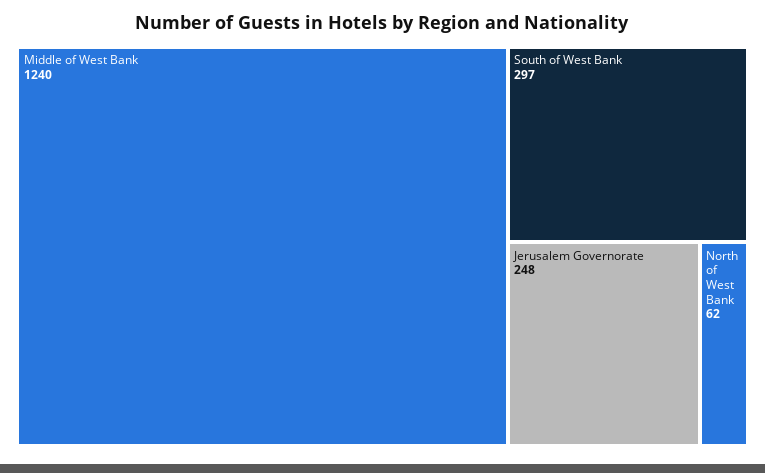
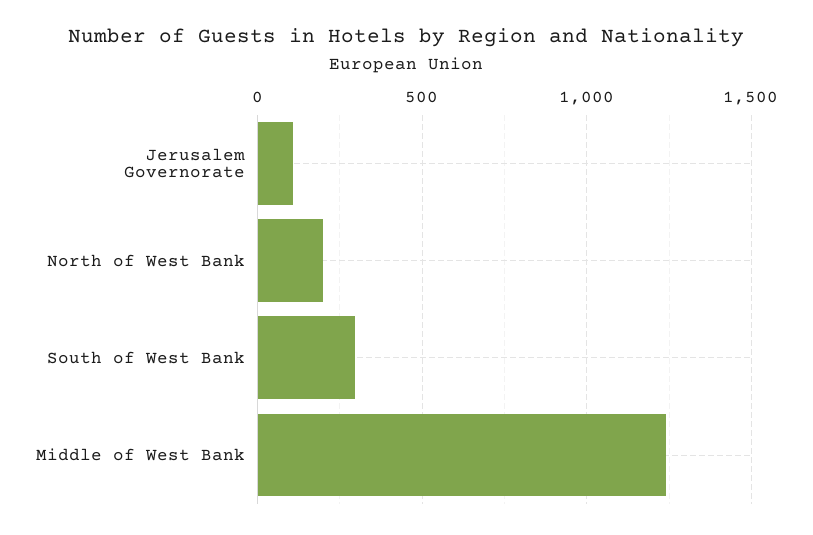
  {
    "Middle of West Bank": 1240,
    "South of West Bank": 297,
-   "Jerusalem Governorate": 248,
+   "Jerusalem Governorate": 100,
-   "North of West Bank": 62
+   "North of West Bank": 200
  }

